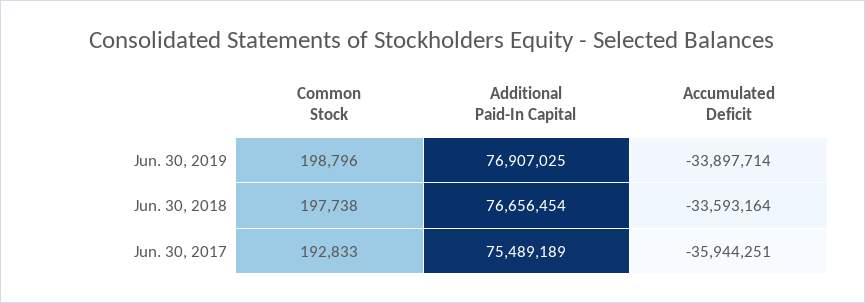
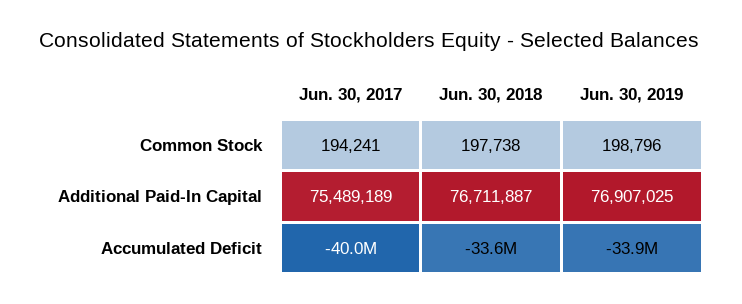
  {
    "Common Stock": {
      "Jun. 30, 2019": 198796,
      "Jun. 30, 2018": 197738,
-     "Jun. 30, 2017": 192833
+     "Jun. 30, 2017": 194241
    },
    "Additional Paid-In Capital": {
      "Jun. 30, 2019": 76907025,
-     "Jun. 30, 2018": 76656454,
+     "Jun. 30, 2018": 76711887,
      "Jun. 30, 2017": 75489189
    },
    "Accumulated Deficit": {
      "Jun. 30, 2019": -33897714,
      "Jun. 30, 2018": -33593164,
-     "Jun. 30, 2017": -35944251
+     "Jun. 30, 2017": -40000000
    }
  }

